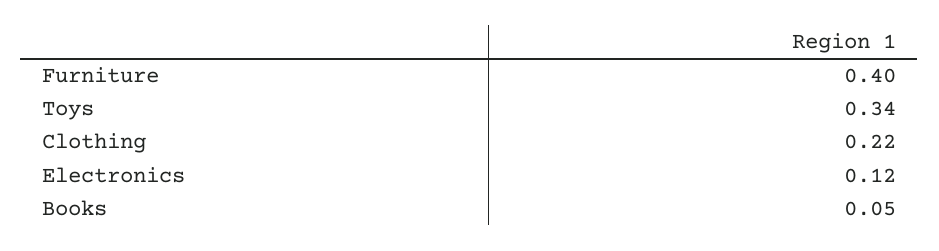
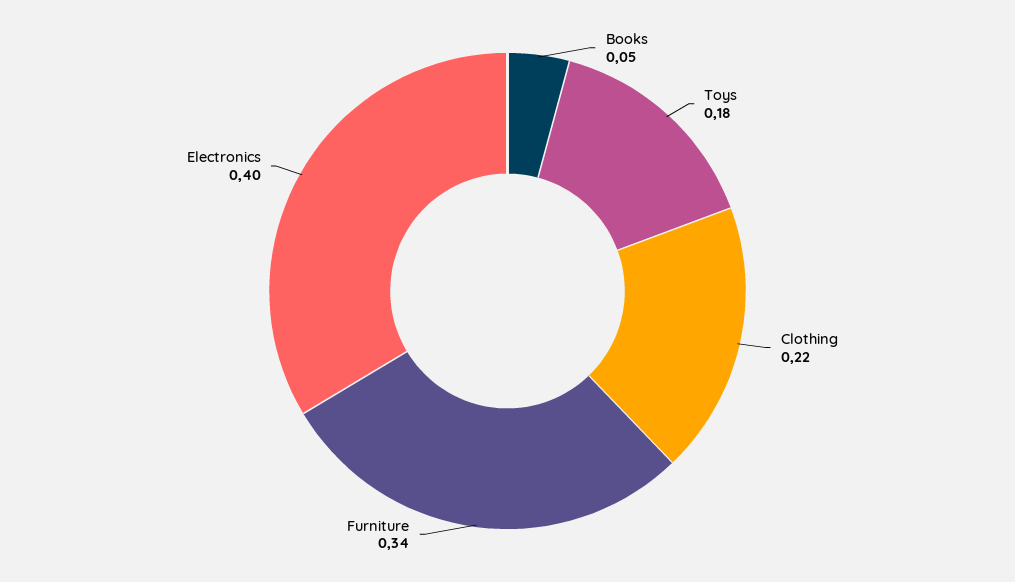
  {
-   "Furniture": 0.4,
+   "Furniture": 0.34,
-   "Toys": 0.34,
+   "Toys": 0.18,
    "Clothing": 0.22,
-   "Electronics": 0.12,
+   "Electronics": 0.4,
    "Books": 0.05
  }

